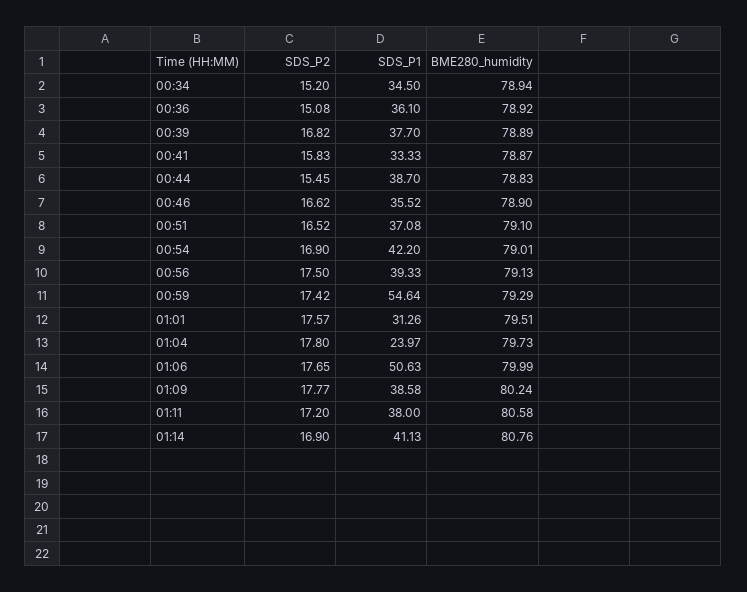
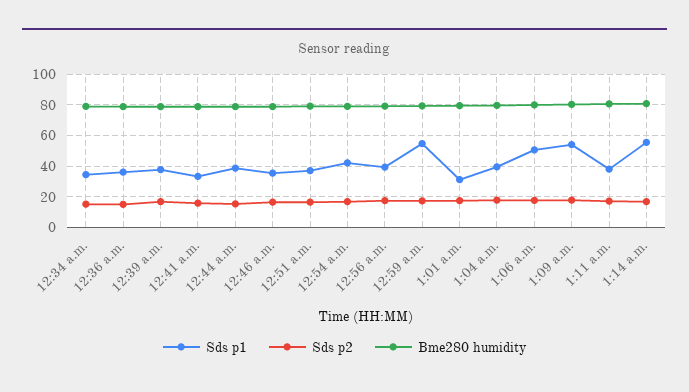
  {
    "SDS_P2": {
      "00:34": 15.2,
      "00:36": 15.08,
      "00:39": 16.82,
      "00:41": 15.83,
      "00:44": 15.45,
      "00:46": 16.62,
      "00:51": 16.52,
      "00:54": 16.9,
      "00:56": 17.5,
      "00:59": 17.42,
      "01:01": 17.57,
      "01:04": 17.8,
      "01:06": 17.65,
      "01:09": 17.77,
      "01:11": 17.2,
      "01:14": 16.9
    },
    "SDS_P1": {
      "00:34": 34.5,
      "00:36": 36.1,
      "00:39": 37.7,
      "00:41": 33.33,
      "00:44": 38.7,
      "00:46": 35.52,
      "00:51": 37.08,
      "00:54": 42.2,
      "00:56": 39.33,
      "00:59": 54.64,
      "01:01": 31.26,
-     "01:04": 23.97,
+     "01:04": 40,
      "01:06": 50.63,
-     "01:09": 38.58,
+     "01:09": 55,
      "01:11": 38,
-     "01:14": 41.13
+     "01:14": 55
    },
    "BME280_humidity": {
      "00:34": 78.94,
      "00:36": 78.92,
      "00:39": 78.89,
      "00:41": 78.87,
      "00:44": 78.83,
      "00:46": 78.9,
      "00:51": 79.1,
      "00:54": 79.01,
      "00:56": 79.13,
      "00:59": 79.29,
      "01:01": 79.51,
      "01:04": 79.73,
      "01:06": 79.99,
      "01:09": 80.24,
      "01:11": 80.58,
      "01:14": 80.76
    }
  }

